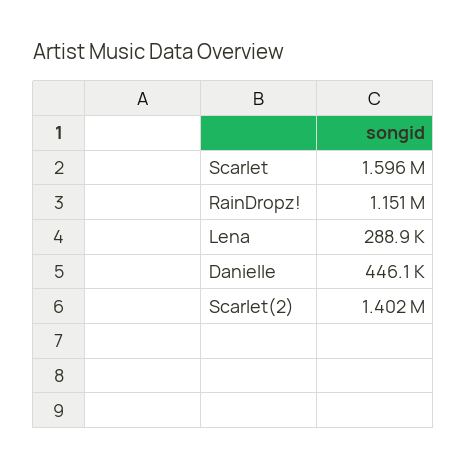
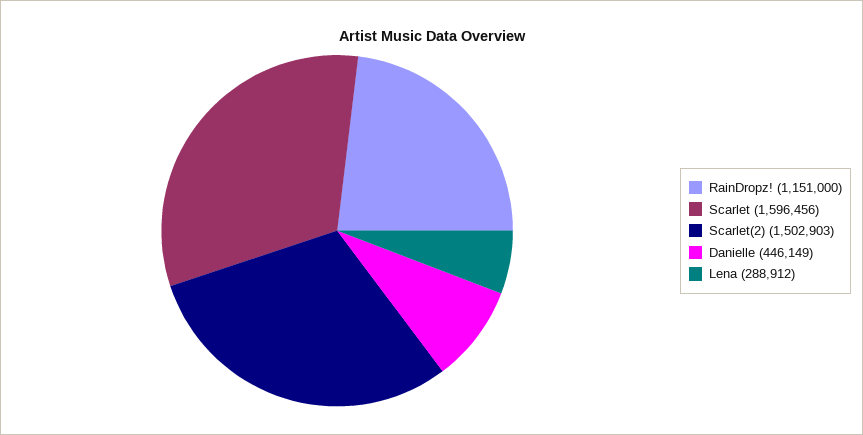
  {
    "Scarlet": 1596456,
    "RainDropz!": 1151000,
    "Lena": 288912,
    "Danielle": 446149,
-   "Scarlet(2)": 1402000
+   "Scarlet(2)": 1502903
  }

